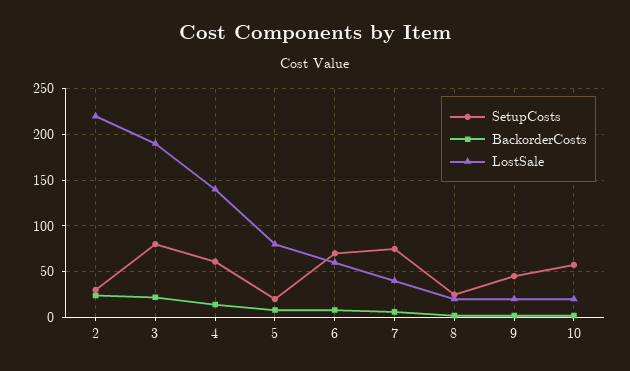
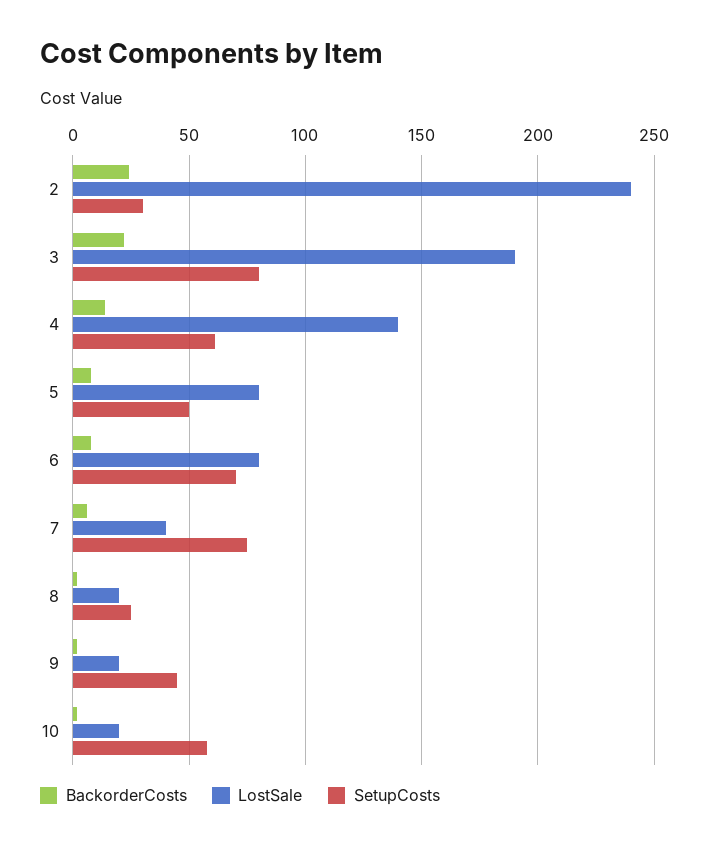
  {
    "SetupCosts": {
      "2": 30,
      "3": 80,
      "4": 60,
-     "5": 20,
+     "5": 50,
      "6": 70,
      "7": 75,
      "8": 25,
      "9": 45,
      "10": 60
    },
    "BackorderCosts": {
      "2": 25,
      "3": 20,
      "4": 15,
      "5": 10,
      "6": 10,
      "7": 5,
      "8": 0,
      "9": 0,
      "10": 0
    },
    "LostSale": {
-     "2": 220,
+     "2": 240,
      "3": 190,
      "4": 140,
      "5": 80,
-     "6": 60,
+     "6": 80,
      "7": 40,
      "8": 20,
      "9": 20,
      "10": 20
    }
  }

